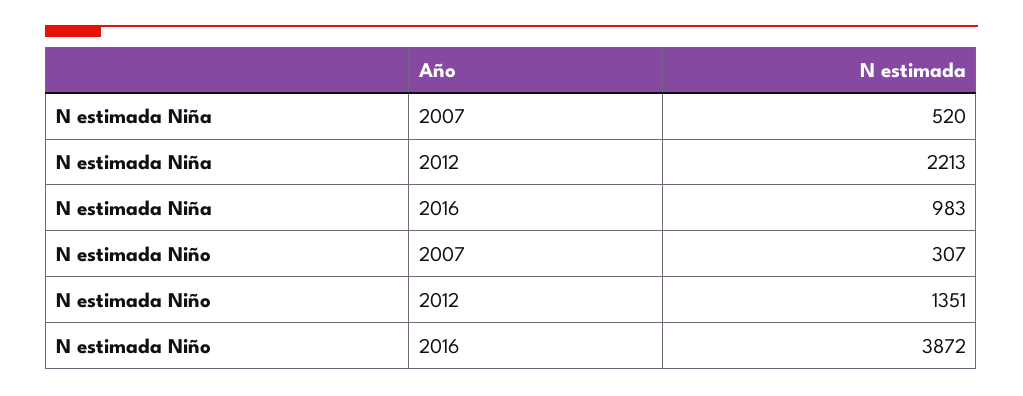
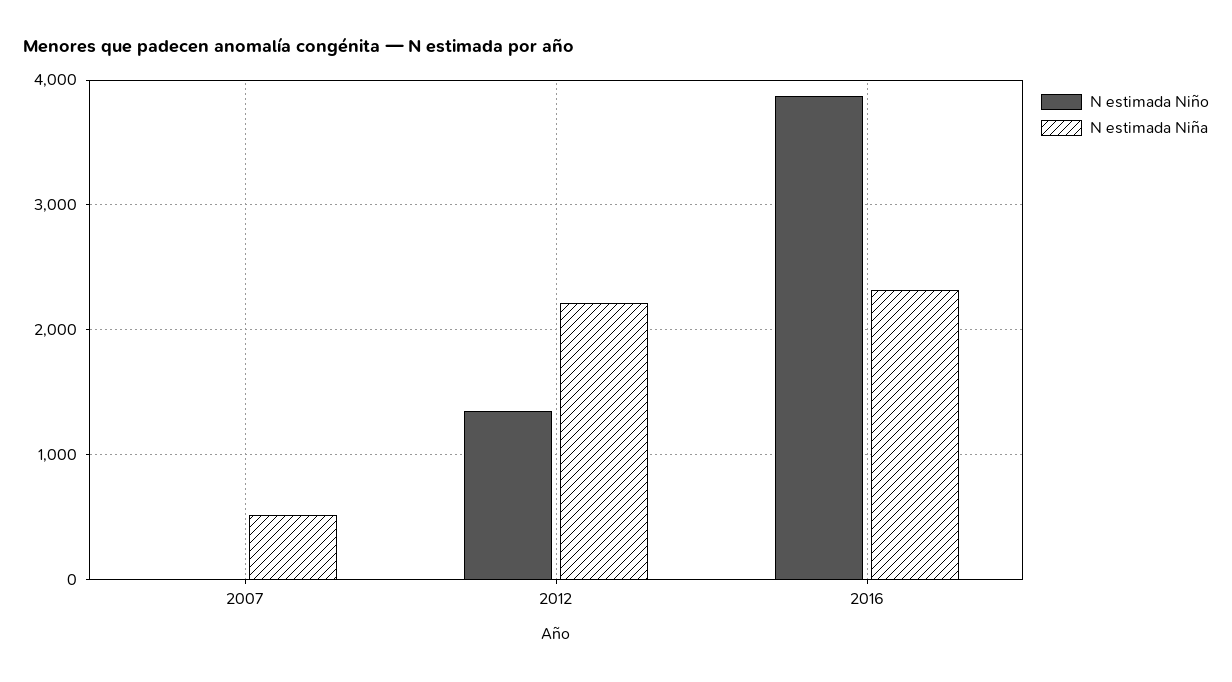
  {
    "N estimada Niña": {
      "2007": 520,
      "2012": 2213,
-     "2016": 983
+     "2016": 2300
    },
    "N estimada Niño": {
-     "2007": 307,
+     "2007": 0,
      "2012": 1351,
      "2016": 3872
    }
  }

